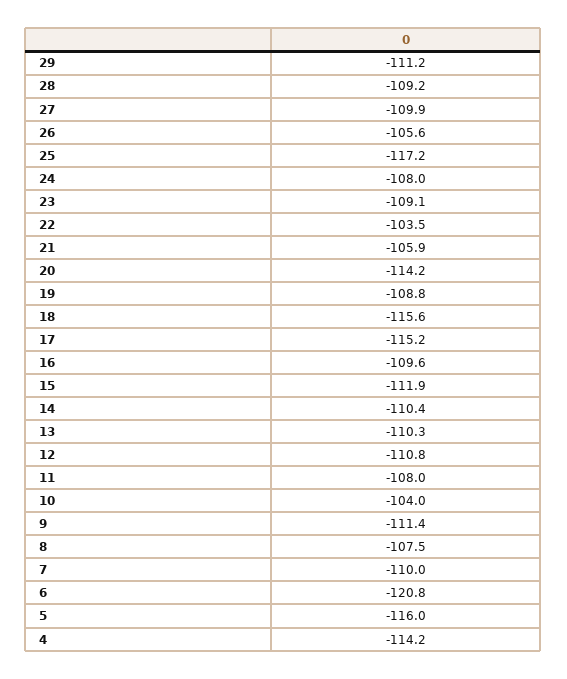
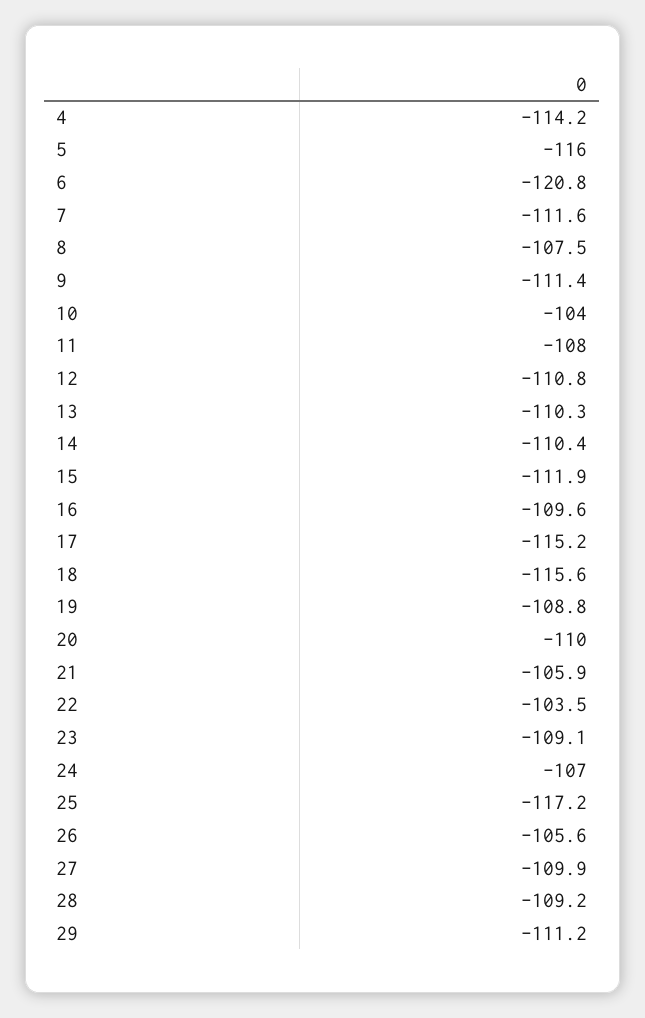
  {
    "29": -111.2,
    "28": -109.2,
    "27": -109.9,
    "26": -105.6,
    "25": -117.2,
-   "24": -108,
+   "24": -107,
    "23": -109.1,
    "22": -103.5,
    "21": -105.9,
-   "20": -114.2,
+   "20": -110,
    "19": -108.8,
    "18": -115.6,
    "17": -115.2,
    "16": -109.6,
    "15": -111.9,
    "14": -110.4,
    "13": -110.3,
    "12": -110.8,
    "11": -108,
    "10": -104,
    "9": -111.4,
    "8": -107.5,
-   "7": -110,
+   "7": -111.6,
    "6": -120.8,
    "5": -116,
    "4": -114.2
  }

